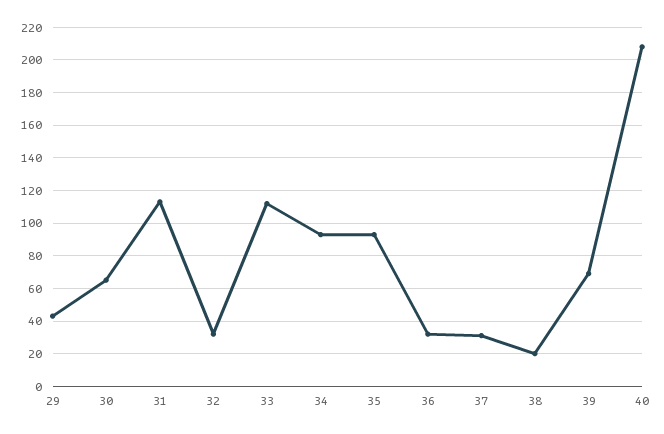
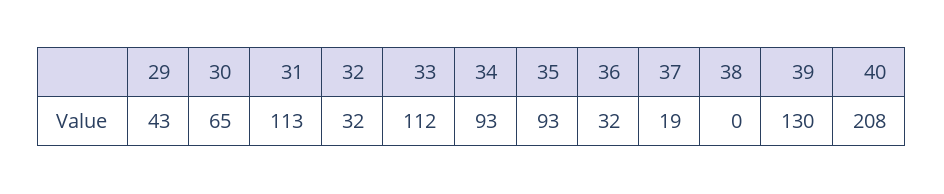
  {
    "29": 43,
    "30": 65,
    "31": 113,
    "32": 32,
    "33": 112,
    "34": 93,
    "35": 93,
    "36": 32,
-   "37": 30,
+   "37": 19,
-   "38": 20,
+   "38": 0,
-   "39": 70,
+   "39": 130,
    "40": 208
  }

